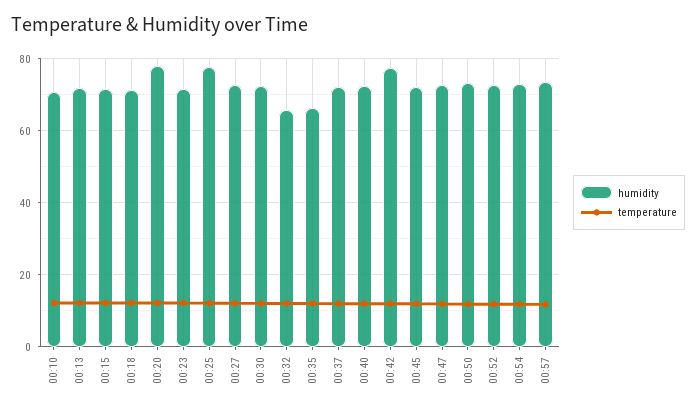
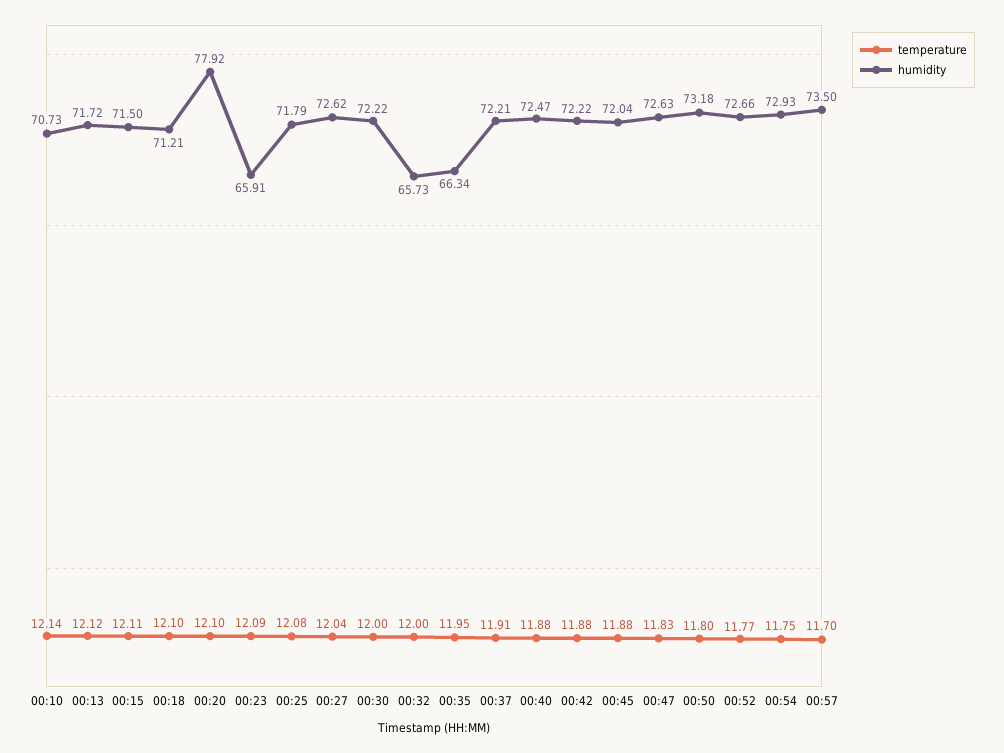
  {
    "humidity": {
      "00:10": 70.73,
      "00:13": 71.72,
      "00:15": 71.5,
      "00:18": 71.21,
      "00:20": 77.92,
-     "00:23": 72,
+     "00:23": 65.91,
-     "00:25": 78,
+     "00:25": 71.79,
      "00:27": 72.62,
      "00:30": 72.22,
      "00:32": 65.73,
      "00:35": 66.34,
      "00:37": 72.21,
      "00:40": 72.47,
-     "00:42": 78,
+     "00:42": 72.22,
      "00:45": 72.04,
      "00:47": 72.63,
      "00:50": 73.18,
      "00:52": 72.66,
      "00:54": 72.93,
      "00:57": 73.5
    },
    "temperature": {
      "00:10": 12.14,
      "00:13": 12.12,
      "00:15": 12.11,
      "00:18": 12.1,
      "00:20": 12.1,
      "00:23": 12.09,
      "00:25": 12.08,
      "00:27": 12.04,
      "00:30": 12,
      "00:32": 12,
      "00:35": 11.95,
      "00:37": 11.91,
      "00:40": 11.88,
      "00:42": 11.88,
      "00:45": 11.88,
      "00:47": 11.83,
      "00:50": 11.8,
      "00:52": 11.77,
      "00:54": 11.75,
      "00:57": 11.7
    }
  }

